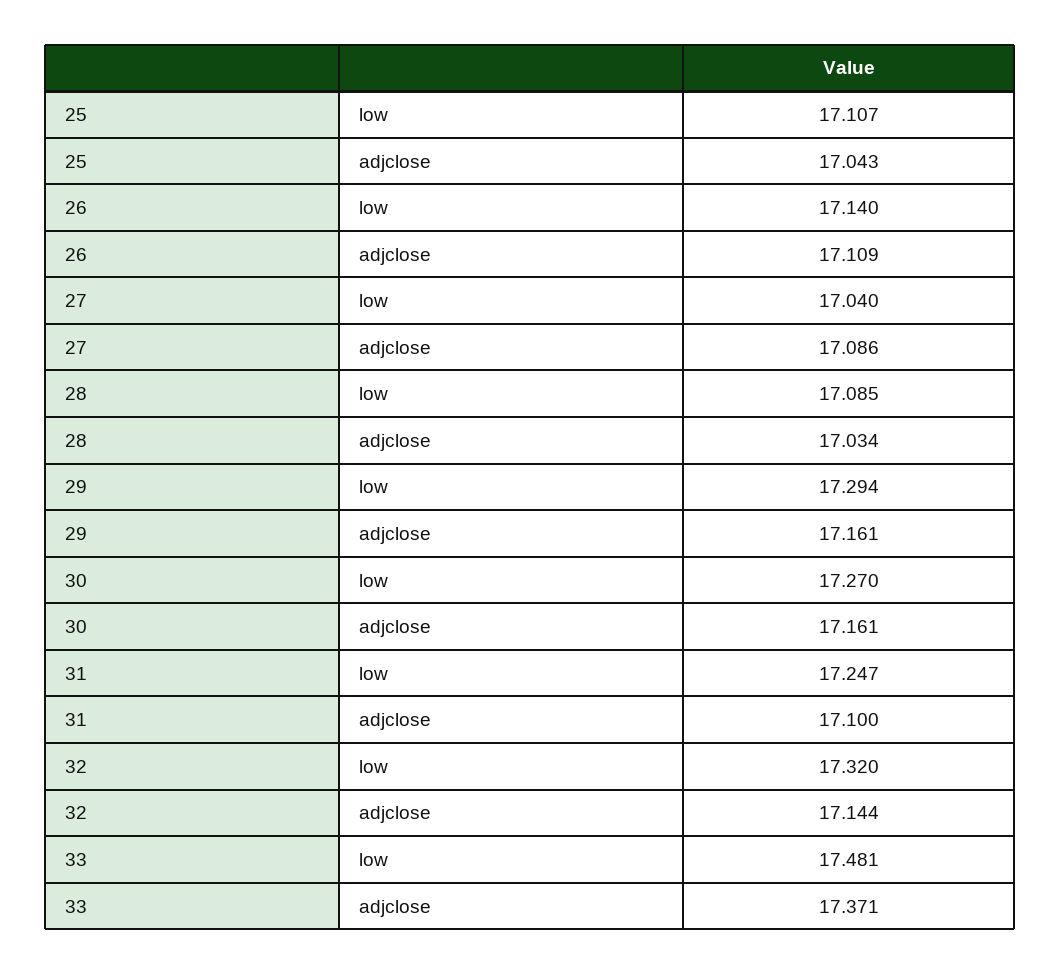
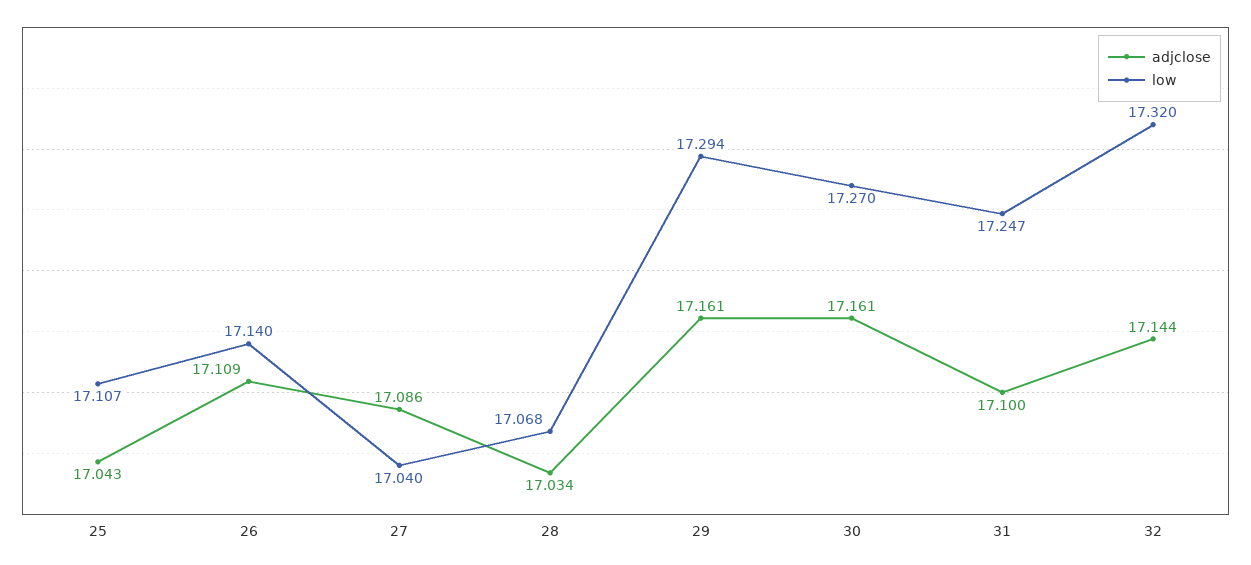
  {
    "low": {
      "25": 17.107,
      "26": 17.14,
      "27": 17.04,
-     "28": 17.085,
+     "28": 17.068,
      "29": 17.294,
      "30": 17.27,
      "31": 17.247,
-     "32": 17.32,
+     "32": 17.32
-     "33": 17.481
    },
    "adjclose": {
      "25": 17.043,
      "26": 17.109,
      "27": 17.086,
      "28": 17.034,
      "29": 17.161,
      "30": 17.161,
      "31": 17.1,
-     "32": 17.144,
+     "32": 17.144
-     "33": 17.371
    }
  }

